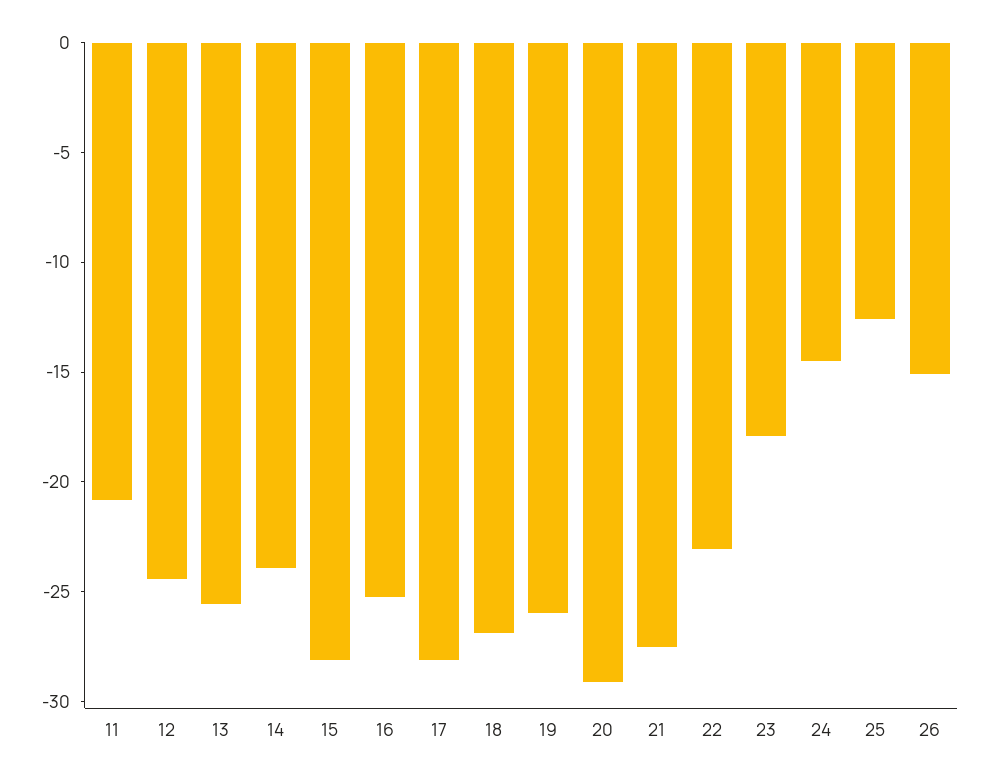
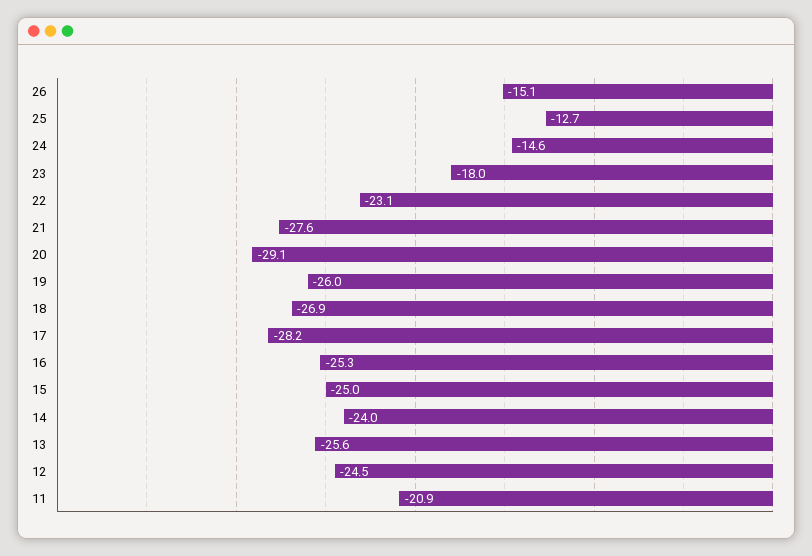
  {
    "11": -20.9,
    "12": -24.5,
    "13": -25.6,
    "14": -24,
-   "15": -28,
+   "15": -25,
    "16": -25.3,
    "17": -28.2,
    "18": -26.9,
    "19": -26,
    "20": -29.1,
    "21": -27.6,
    "22": -23.1,
    "23": -18,
    "24": -14.6,
    "25": -12.7,
    "26": -15.1
  }

